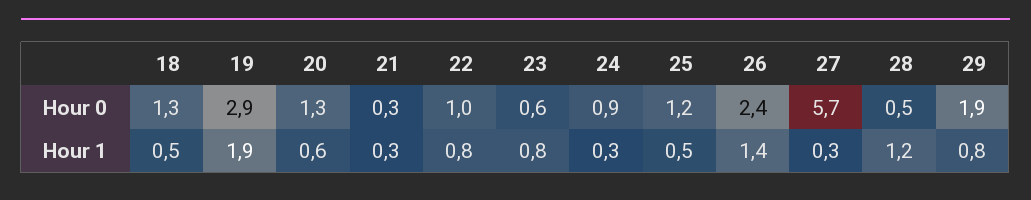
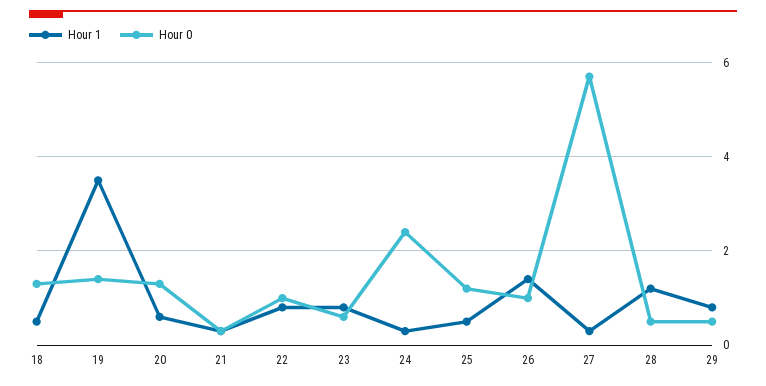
  {
    "Hour 0": {
      "18": 1.3,
-     "19": 2.9,
+     "19": 1.5,
      "20": 1.3,
      "21": 0.3,
      "22": 1,
      "23": 0.6,
-     "24": 0.9,
+     "24": 2.5,
      "25": 1.2,
-     "26": 2.4,
+     "26": 1,
      "27": 5.7,
      "28": 0.5,
-     "29": 1.9
+     "29": 0.5
    },
    "Hour 1": {
      "18": 0.5,
-     "19": 1.9,
+     "19": 3.5,
      "20": 0.6,
      "21": 0.3,
      "22": 0.8,
      "23": 0.8,
      "24": 0.3,
      "25": 0.5,
      "26": 1.4,
      "27": 0.3,
      "28": 1.2,
      "29": 0.8
    }
  }

